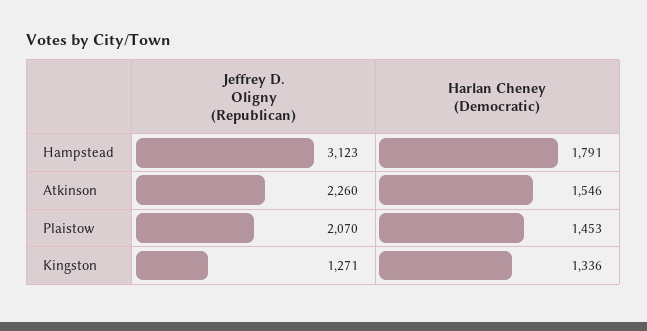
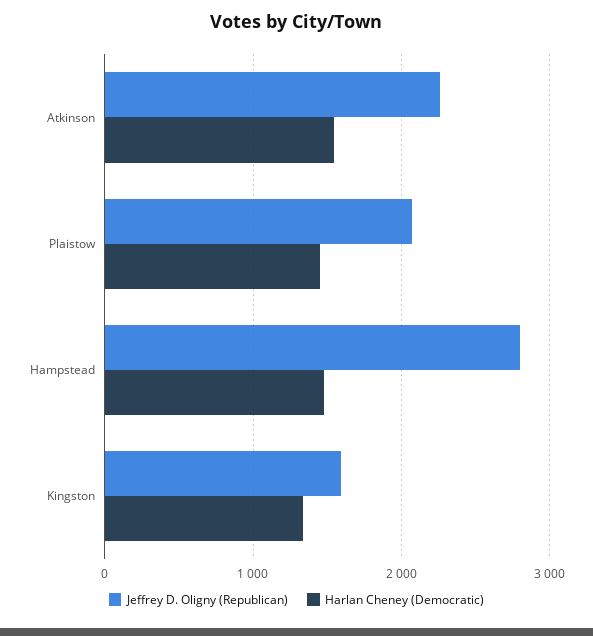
  {
    "Jeffrey D. Oligny (Republican)": {
-     "Hampstead": 3123,
+     "Hampstead": 2800,
      "Atkinson": 2260,
      "Plaistow": 2070,
-     "Kingston": 1271
+     "Kingston": 1600
    },
    "Harlan Cheney (Democratic)": {
-     "Hampstead": 1791,
+     "Hampstead": 1500,
      "Atkinson": 1546,
      "Plaistow": 1453,
      "Kingston": 1336
    }
  }

